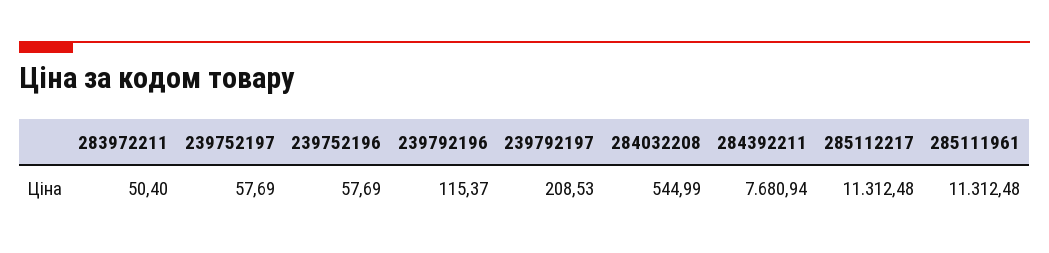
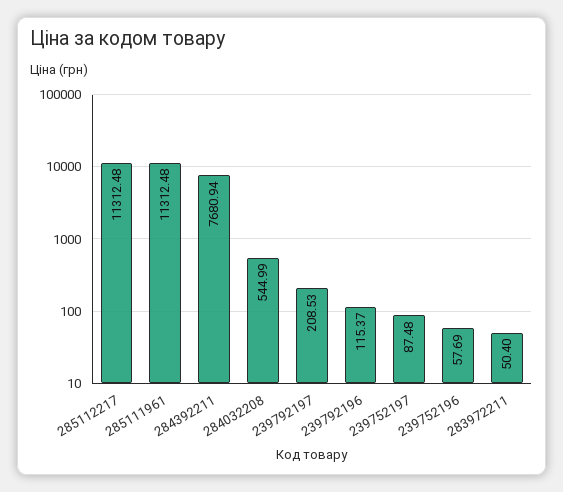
  {
    "283972211": 50.4,
-   "239752197": 57.69,
+   "239752197": 87.48,
    "239752196": 57.69,
    "239792196": 115.37,
    "239792197": 208.53,
    "284032208": 544.99,
    "284392211": 7680.94,
    "285112217": 11312.48,
    "285111961": 11312.48
  }

